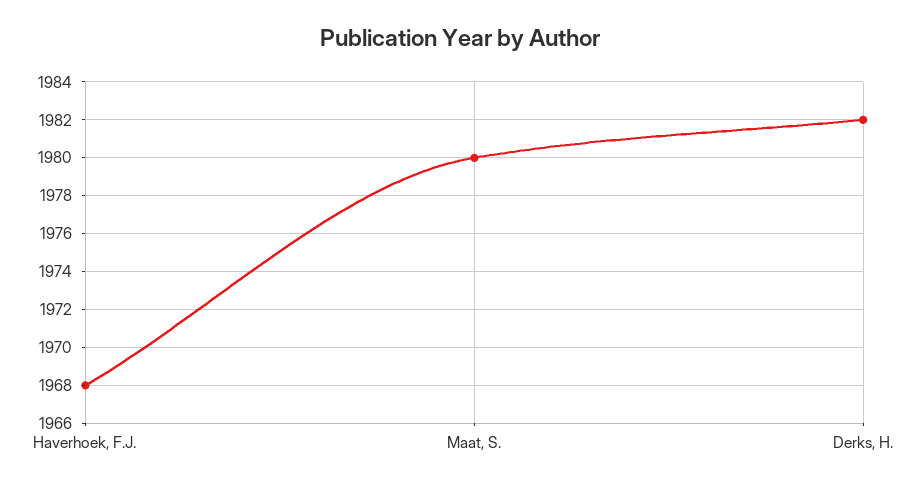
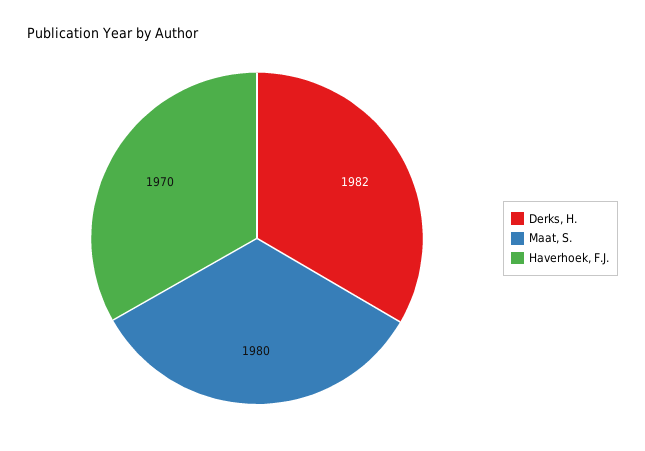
  {
-   "Haverhoek, F.J.": 1968,
+   "Haverhoek, F.J.": 1970,
    "Maat, S.": 1980,
    "Derks, H.": 1982
  }

